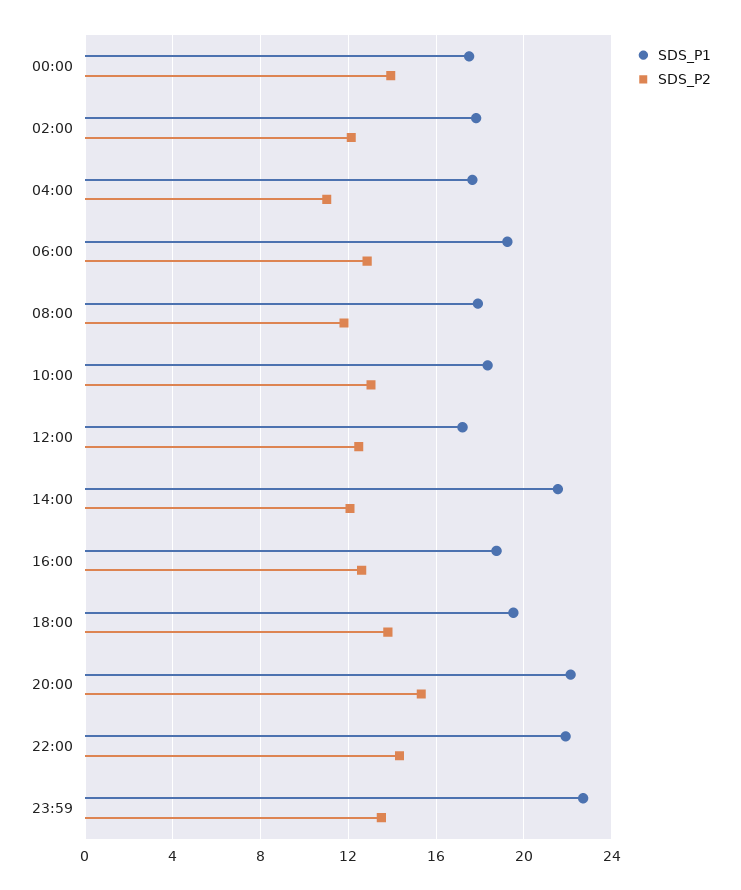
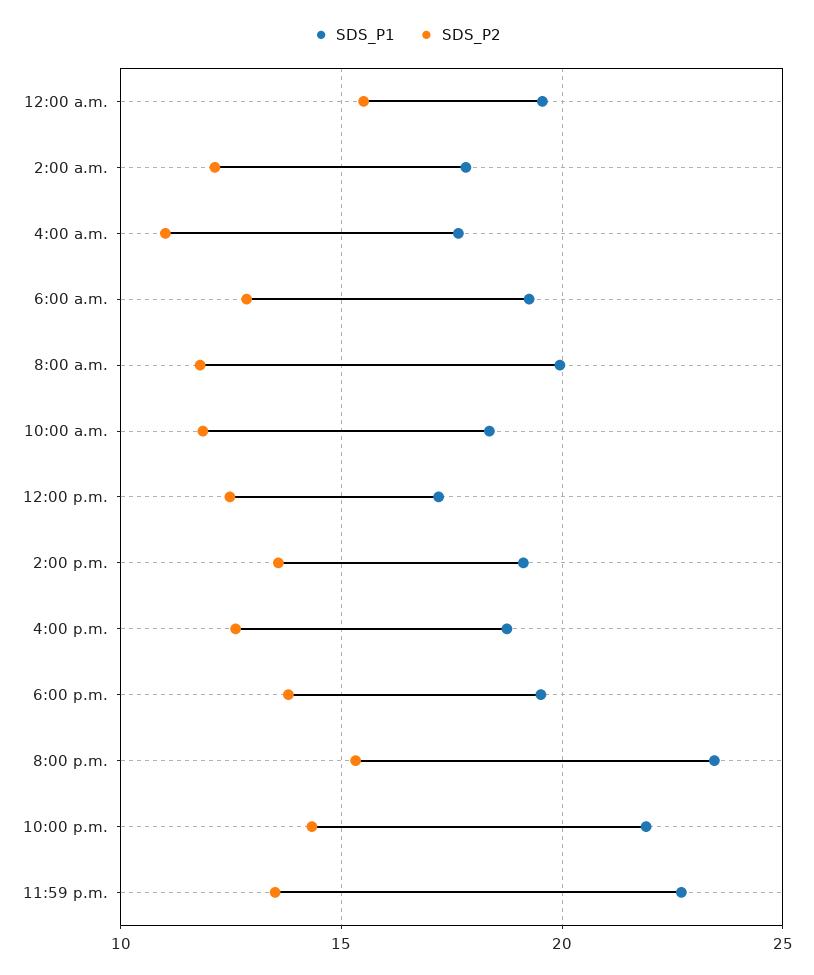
  {
    "SDS_P1": {
-     "00:00": 17.5,
+     "00:00": 19.5,
      "02:00": 18,
      "04:00": 17.5,
      "06:00": 19.5,
-     "08:00": 18,
+     "08:00": 20,
      "10:00": 18.5,
      "12:00": 17,
-     "14:00": 21.5,
+     "14:00": 19,
      "16:00": 19,
      "18:00": 19.5,
-     "20:00": 22,
+     "20:00": 23.5,
      "22:00": 22,
      "23:59": 22.5
    },
    "SDS_P2": {
-     "00:00": 14,
+     "00:00": 15.5,
      "02:00": 12,
      "04:00": 11,
      "06:00": 13,
      "08:00": 12,
-     "10:00": 13,
+     "10:00": 12,
      "12:00": 12.5,
-     "14:00": 12,
+     "14:00": 13.5,
      "16:00": 12.5,
      "18:00": 14,
      "20:00": 15.5,
      "22:00": 14.5,
      "23:59": 13.5
    }
  }

